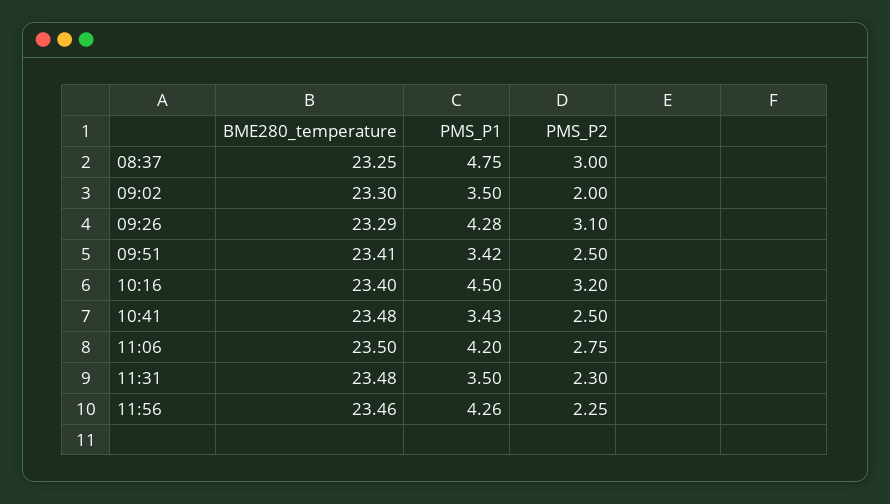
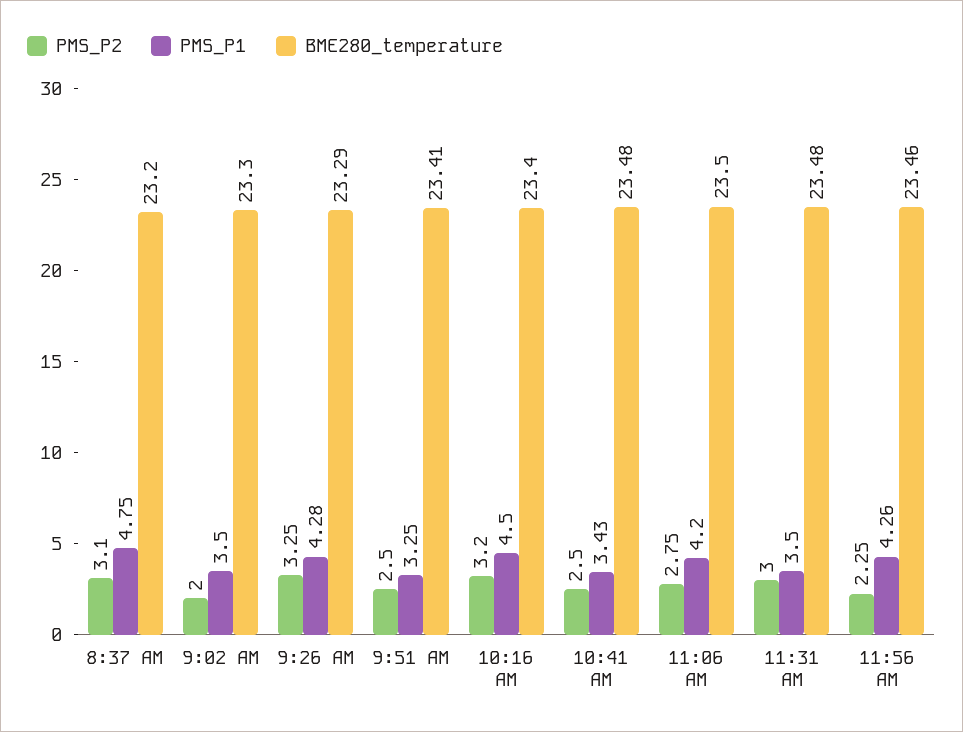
  {
    "BME280_temperature": {
-     "08:37": 23.25,
+     "08:37": 23.2,
      "09:02": 23.3,
      "09:26": 23.29,
      "09:51": 23.41,
      "10:16": 23.4,
      "10:41": 23.48,
      "11:06": 23.5,
      "11:31": 23.48,
      "11:56": 23.46
    },
    "PMS_P1": {
      "08:37": 4.75,
      "09:02": 3.5,
      "09:26": 4.28,
-     "09:51": 3.42,
+     "09:51": 3.25,
      "10:16": 4.5,
      "10:41": 3.43,
      "11:06": 4.2,
      "11:31": 3.5,
      "11:56": 4.26
    },
    "PMS_P2": {
-     "08:37": 3,
+     "08:37": 3.1,
      "09:02": 2,
-     "09:26": 3.1,
+     "09:26": 3.25,
      "09:51": 2.5,
      "10:16": 3.2,
      "10:41": 2.5,
      "11:06": 2.75,
-     "11:31": 2.3,
+     "11:31": 3,
      "11:56": 2.25
    }
  }

